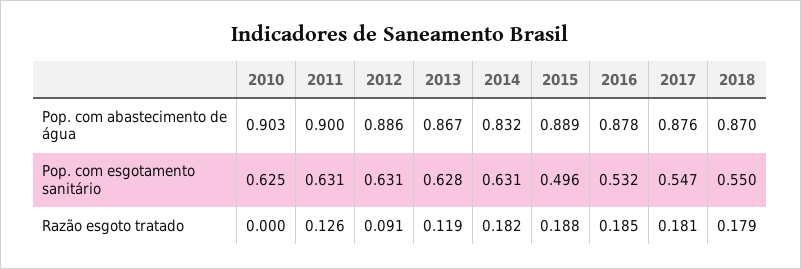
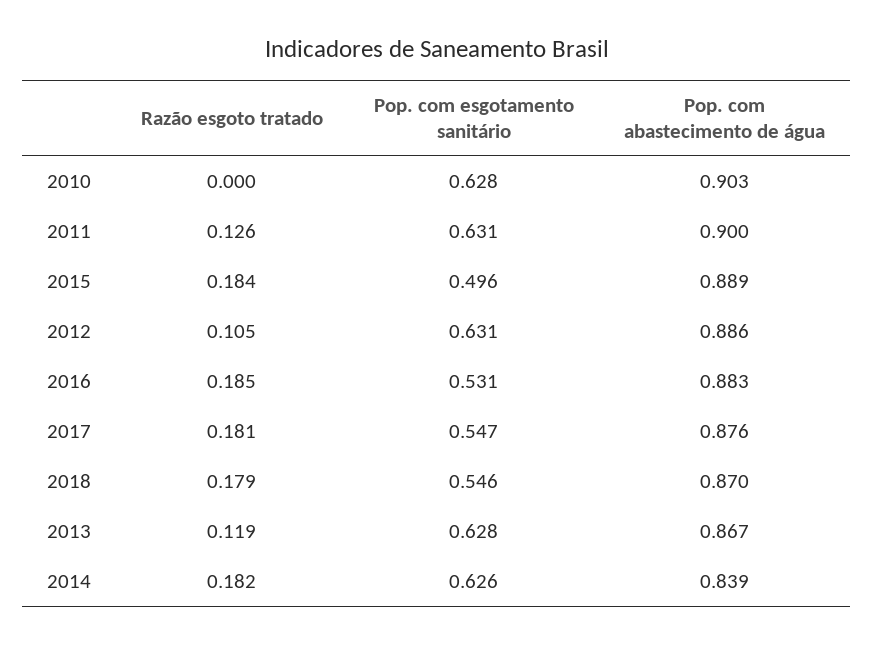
  {
    "2010": {
      "Pop. com abastecimento de água": 0.903,
-     "Pop. com esgotamento sanitário": 0.625,
+     "Pop. com esgotamento sanitário": 0.628,
      "Razão esgoto tratado": 0
    },
    "2011": {
      "Pop. com abastecimento de água": 0.9,
      "Pop. com esgotamento sanitário": 0.631,
      "Razão esgoto tratado": 0.126
    },
    "2012": {
      "Pop. com abastecimento de água": 0.886,
      "Pop. com esgotamento sanitário": 0.631,
-     "Razão esgoto tratado": 0.091
+     "Razão esgoto tratado": 0.105
    },
    "2013": {
      "Pop. com abastecimento de água": 0.867,
      "Pop. com esgotamento sanitário": 0.628,
      "Razão esgoto tratado": 0.119
    },
    "2014": {
-     "Pop. com abastecimento de água": 0.832,
+     "Pop. com abastecimento de água": 0.839,
-     "Pop. com esgotamento sanitário": 0.631,
+     "Pop. com esgotamento sanitário": 0.626,
      "Razão esgoto tratado": 0.182
    },
    "2015": {
      "Pop. com abastecimento de água": 0.889,
      "Pop. com esgotamento sanitário": 0.496,
-     "Razão esgoto tratado": 0.188
+     "Razão esgoto tratado": 0.184
    },
    "2016": {
-     "Pop. com abastecimento de água": 0.878,
+     "Pop. com abastecimento de água": 0.883,
-     "Pop. com esgotamento sanitário": 0.532,
+     "Pop. com esgotamento sanitário": 0.531,
      "Razão esgoto tratado": 0.185
    },
    "2017": {
      "Pop. com abastecimento de água": 0.876,
      "Pop. com esgotamento sanitário": 0.547,
      "Razão esgoto tratado": 0.181
    },
    "2018": {
      "Pop. com abastecimento de água": 0.87,
-     "Pop. com esgotamento sanitário": 0.55,
+     "Pop. com esgotamento sanitário": 0.546,
      "Razão esgoto tratado": 0.179
    }
  }

